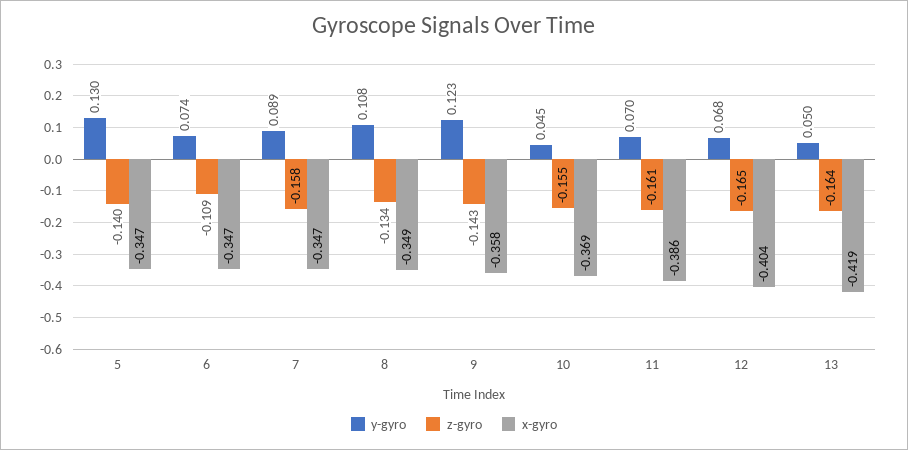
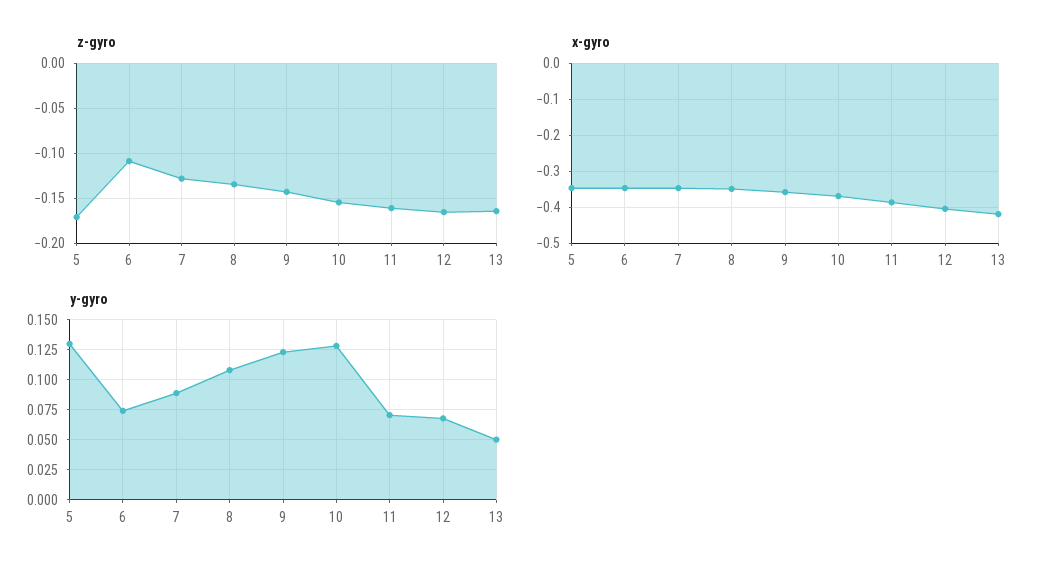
  {
    "y-gyro": {
      "5": 0.13,
      "6": 0.074,
      "7": 0.089,
      "8": 0.108,
      "9": 0.123,
-     "10": 0.045,
+     "10": 0.125,
      "11": 0.07,
      "12": 0.068,
      "13": 0.05
    },
    "z-gyro": {
-     "5": -0.14,
+     "5": -0.17,
      "6": -0.109,
-     "7": -0.158,
+     "7": -0.13,
      "8": -0.134,
      "9": -0.143,
      "10": -0.155,
      "11": -0.161,
      "12": -0.165,
      "13": -0.164
    },
    "x-gyro": {
      "5": -0.347,
      "6": -0.347,
      "7": -0.347,
      "8": -0.349,
      "9": -0.358,
      "10": -0.369,
      "11": -0.386,
      "12": -0.404,
      "13": -0.419
    }
  }

